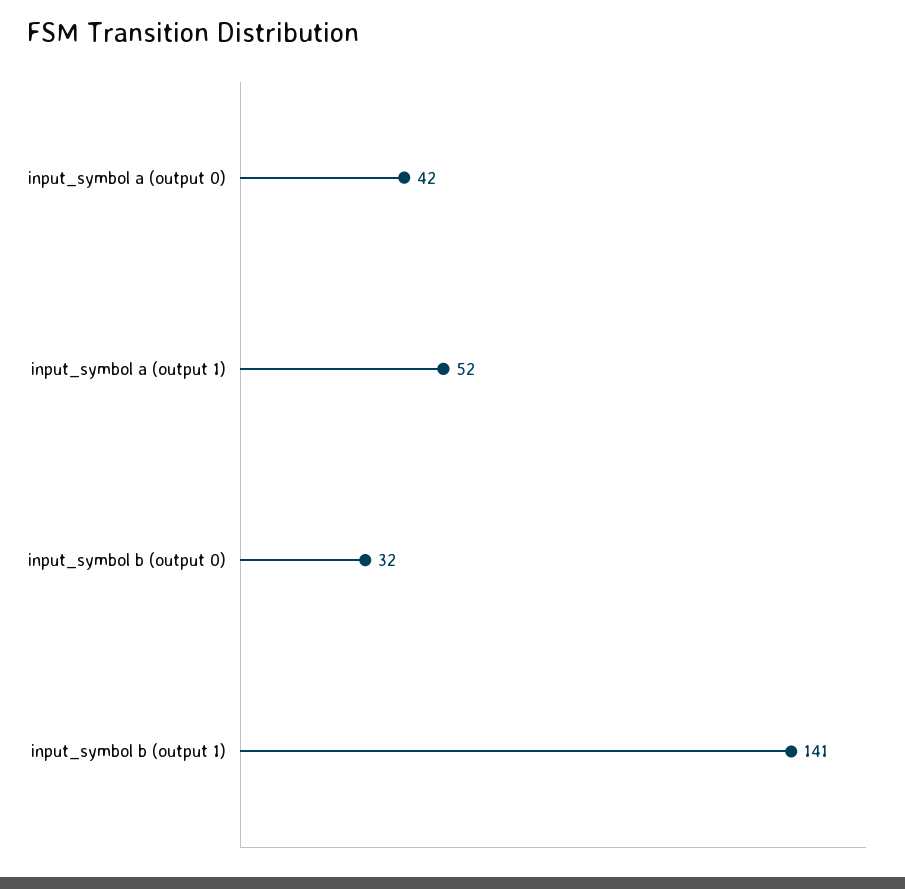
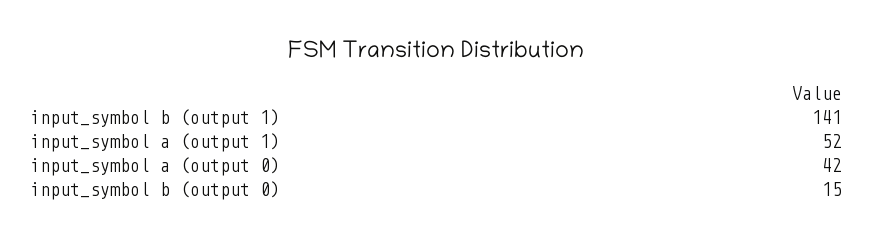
  {
    "input_symbol a (output 0)": 42,
    "input_symbol a (output 1)": 52,
-   "input_symbol b (output 0)": 32,
+   "input_symbol b (output 0)": 15,
    "input_symbol b (output 1)": 141
  }

